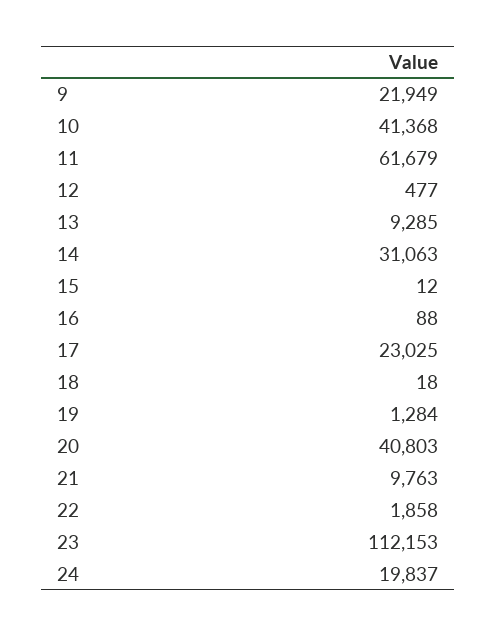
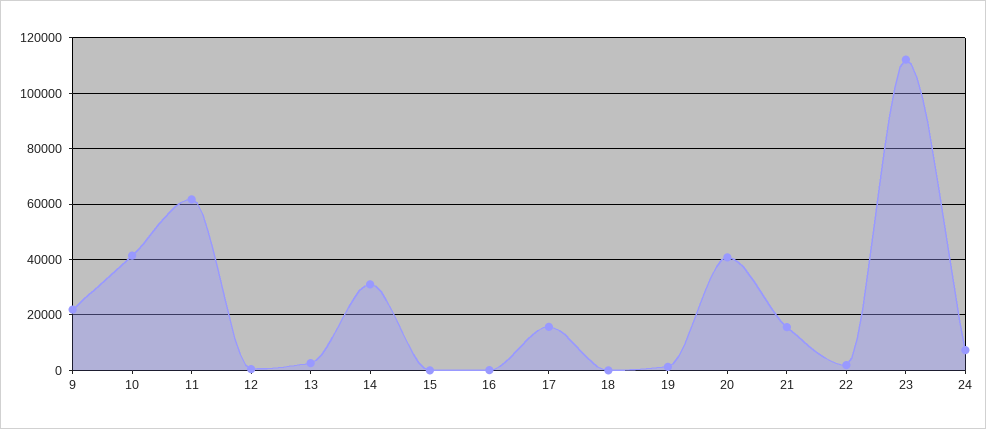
  {
    "9": 21949,
    "10": 41368,
    "11": 61679,
    "12": 477,
-   "13": 9285,
+   "13": 2500,
    "14": 31063,
    "15": 12,
    "16": 88,
-   "17": 23025,
+   "17": 15000,
    "18": 18,
    "19": 1284,
    "20": 40803,
-   "21": 9763,
+   "21": 15000,
    "22": 1858,
    "23": 112153,
-   "24": 19837
+   "24": 7500
  }

